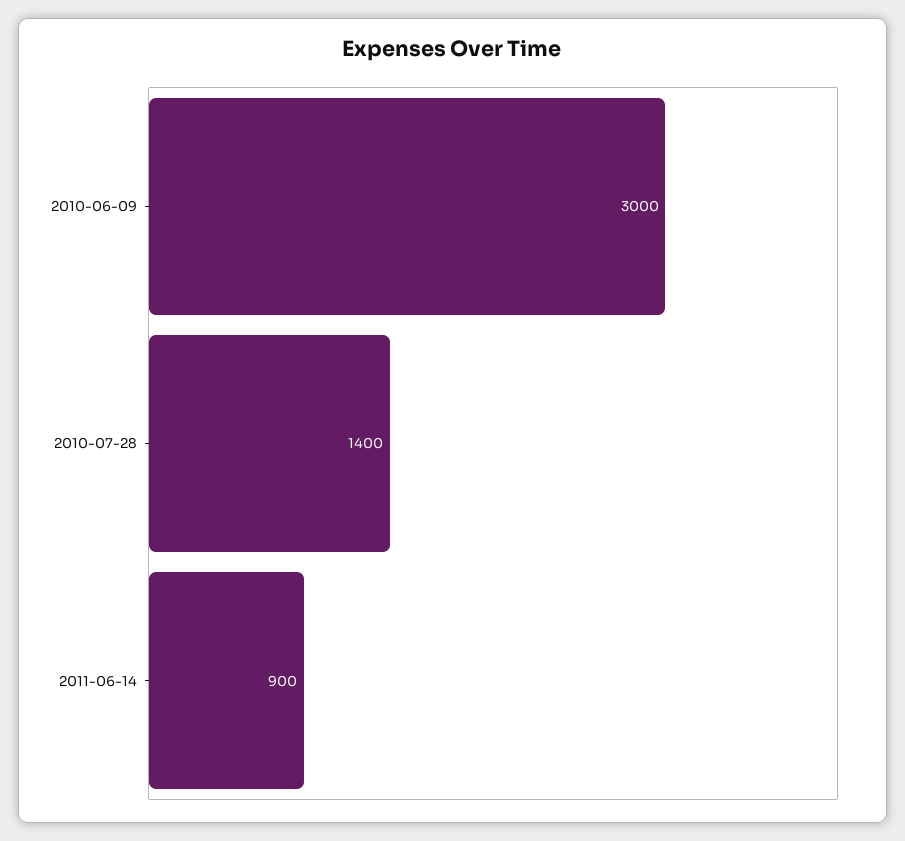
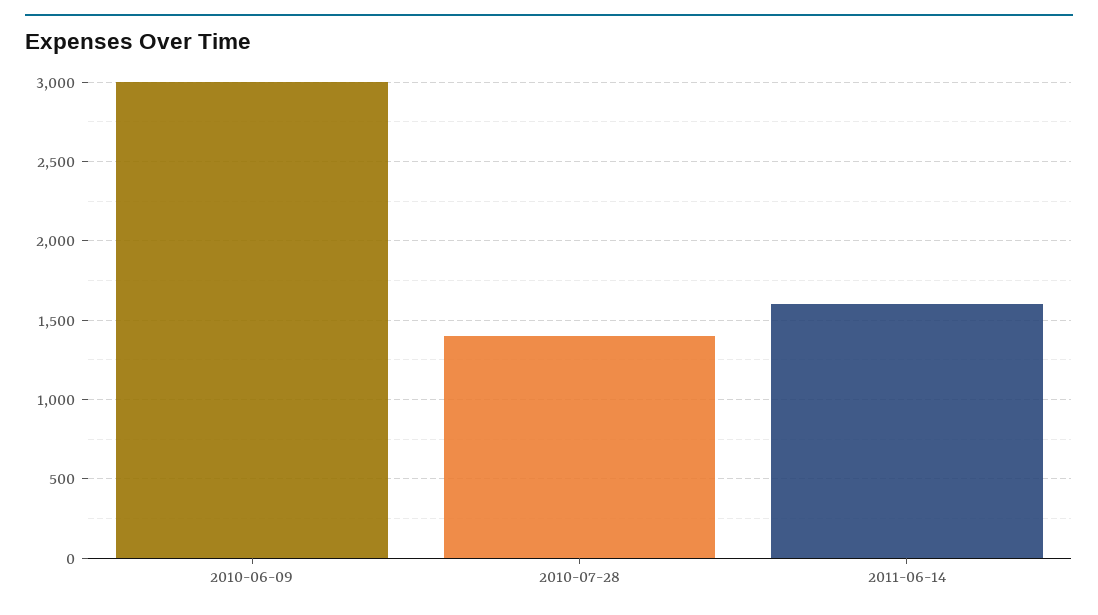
  {
    "2010-06-09": 3000,
    "2010-07-28": 1400,
-   "2011-06-14": 900
+   "2011-06-14": 1600
  }

